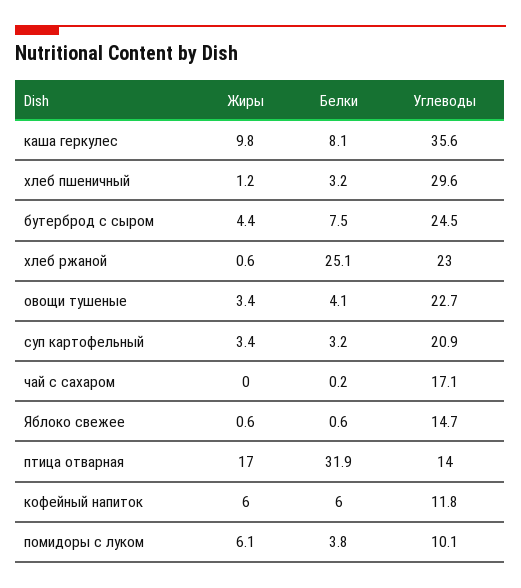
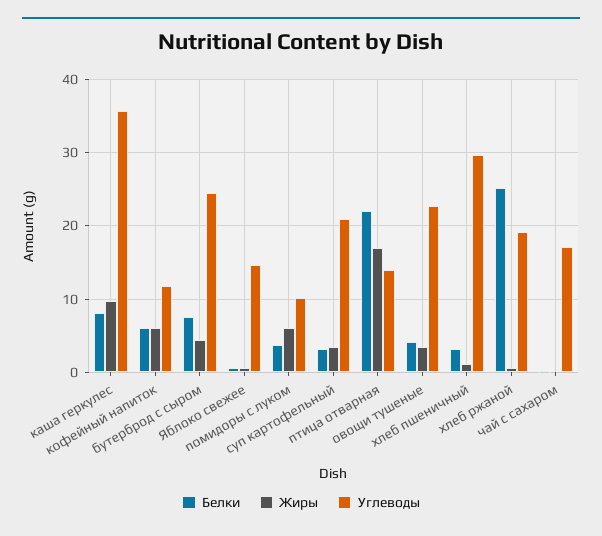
  {
    "Жиры": {
      "каша геркулес": 9.8,
      "хлеб пшеничный": 1.2,
      "бутерброд с сыром": 4.4,
      "хлеб ржаной": 0.6,
      "овощи тушеные": 3.4,
      "суп картофельный": 3.4,
      "чай с сахаром": 0,
      "Яблоко свежее": 0.6,
      "птица отварная": 17,
      "кофейный напиток": 6,
      "помидоры с луком": 6.1
    },
    "Белки": {
      "каша геркулес": 8.1,
      "хлеб пшеничный": 3.2,
      "бутерброд с сыром": 7.5,
      "хлеб ржаной": 25.1,
      "овощи тушеные": 4.1,
      "суп картофельный": 3.2,
      "чай с сахаром": 0.2,
      "Яблоко свежее": 0.6,
-     "птица отварная": 31.9,
+     "птица отварная": 22,
      "кофейный напиток": 6,
      "помидоры с луком": 3.8
    },
    "Углеводы": {
      "каша геркулес": 35.6,
      "хлеб пшеничный": 29.6,
      "бутерброд с сыром": 24.5,
-     "хлеб ржаной": 23,
+     "хлеб ржаной": 19,
      "овощи тушеные": 22.7,
      "суп картофельный": 20.9,
      "чай с сахаром": 17.1,
      "Яблоко свежее": 14.7,
      "птица отварная": 14,
      "кофейный напиток": 11.8,
      "помидоры с луком": 10.1
    }
  }

